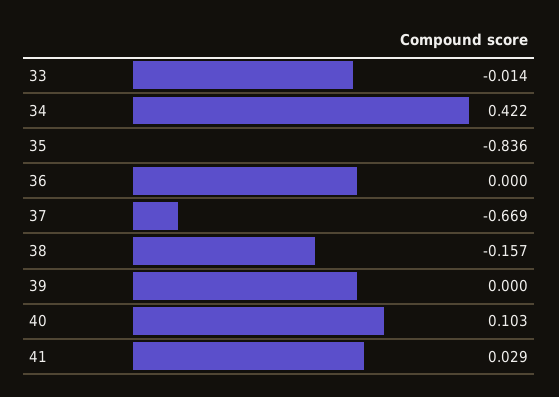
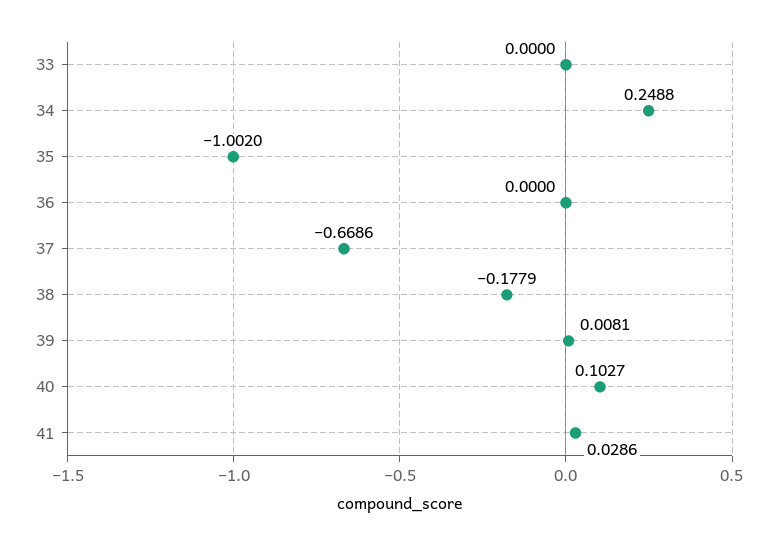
  {
-   "33": -0.014,
+   "33": 0,
-   "34": 0.422,
+   "34": 0.2488,
-   "35": -0.836,
+   "35": -1.002,
    "36": 0,
    "37": -0.6686,
-   "38": -0.157,
+   "38": -0.1779,
-   "39": 0,
+   "39": 0.0081,
    "40": 0.1027,
    "41": 0.0286
  }

